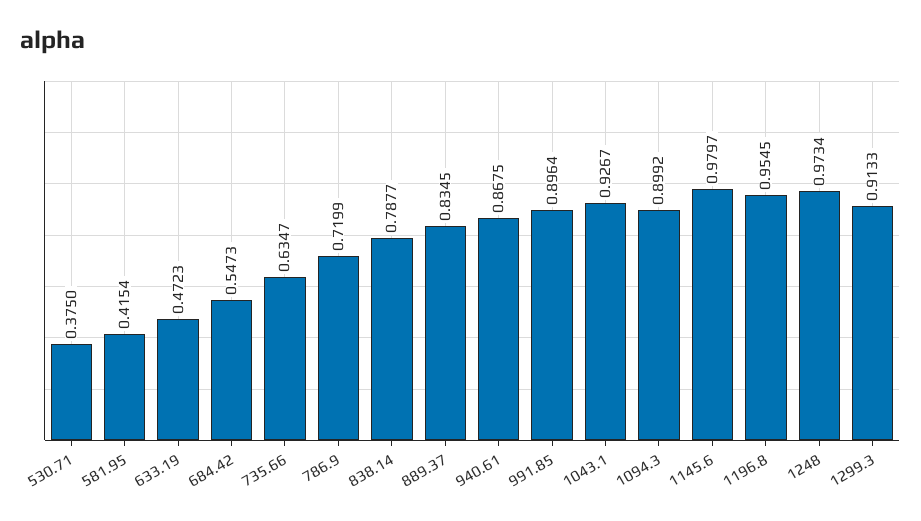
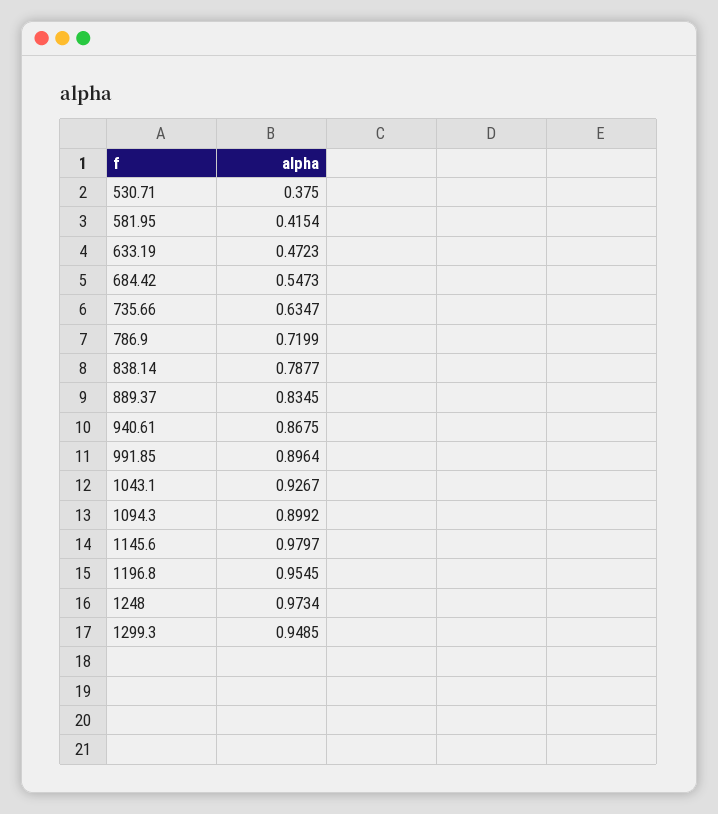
  {
    "530.71": 0.375,
    "581.95": 0.4154,
    "633.19": 0.4723,
    "684.42": 0.5473,
    "735.66": 0.6347,
    "786.9": 0.7199,
    "838.14": 0.7877,
    "889.37": 0.8345,
    "940.61": 0.8675,
    "991.85": 0.8964,
    "1043.1": 0.9267,
    "1094.3": 0.8992,
    "1145.6": 0.9797,
    "1196.8": 0.9545,
    "1248": 0.9734,
-   "1299.3": 0.9133
+   "1299.3": 0.9485
  }

